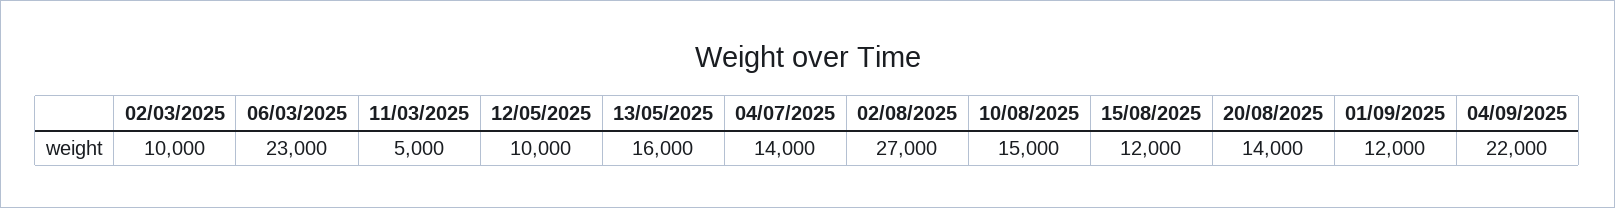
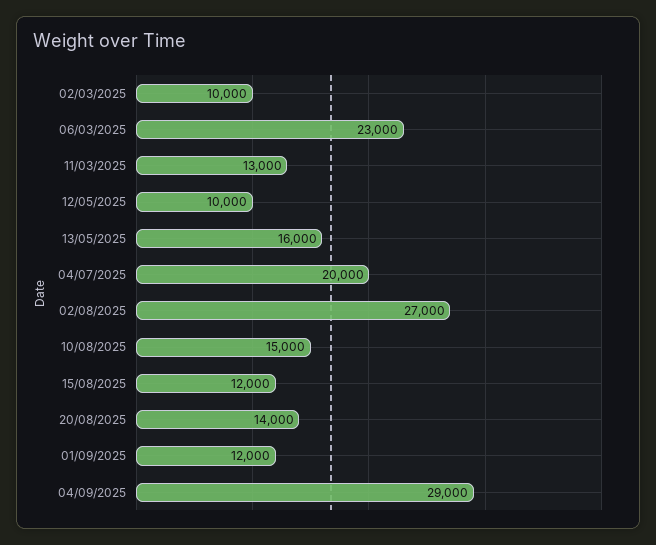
  {
    "02/03/2025": 10000,
    "06/03/2025": 23000,
-   "11/03/2025": 5000,
+   "11/03/2025": 13000,
    "12/05/2025": 10000,
    "13/05/2025": 16000,
-   "04/07/2025": 14000,
+   "04/07/2025": 20000,
    "02/08/2025": 27000,
    "10/08/2025": 15000,
    "15/08/2025": 12000,
    "20/08/2025": 14000,
    "01/09/2025": 12000,
-   "04/09/2025": 22000
+   "04/09/2025": 29000
  }

